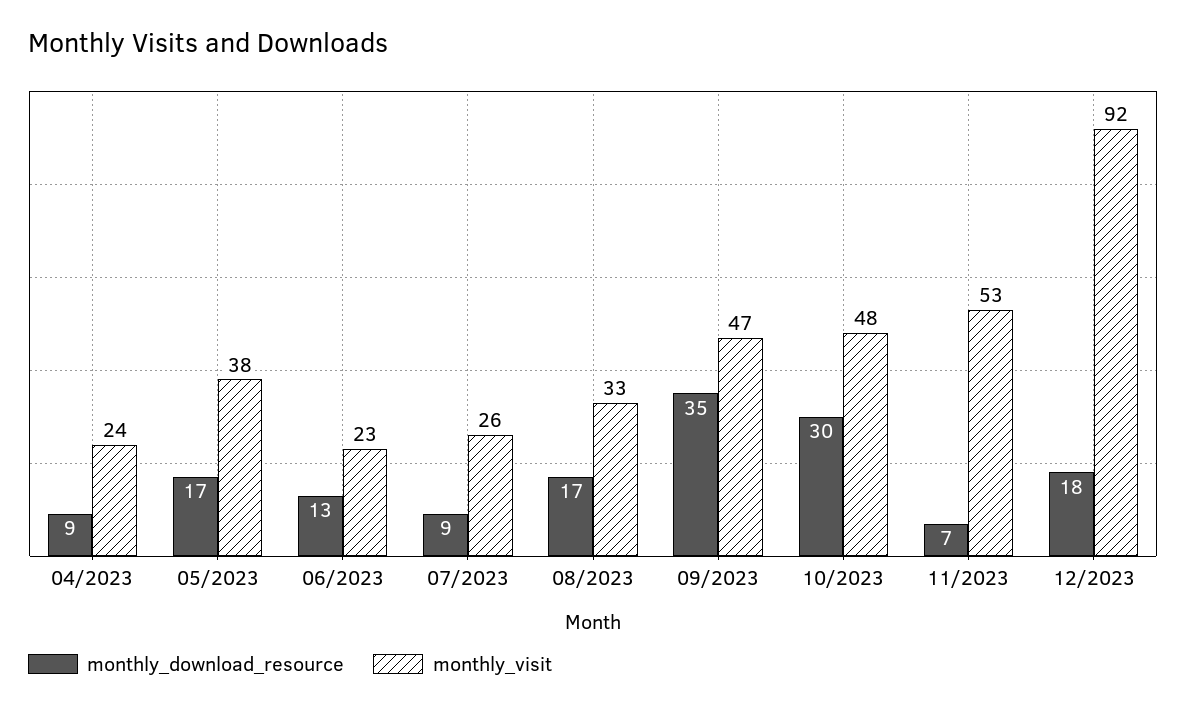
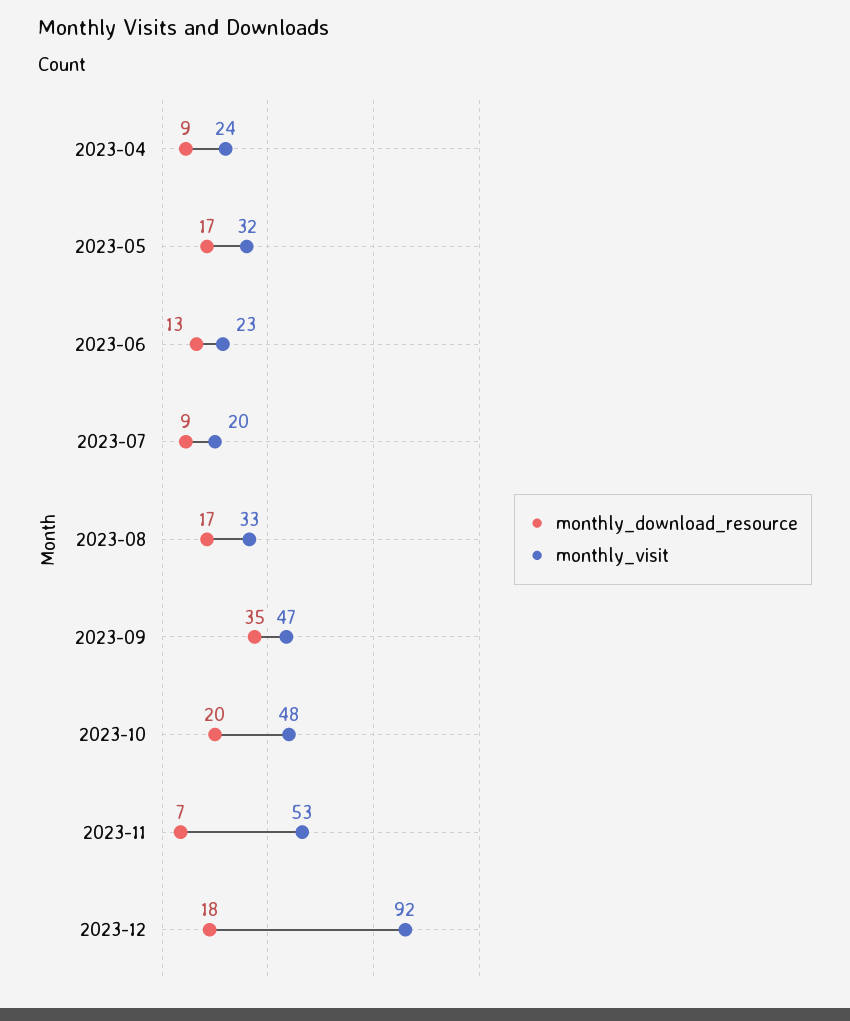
  {
    "monthly_download_resource": {
      "04/2023": 9,
      "05/2023": 17,
      "06/2023": 13,
      "07/2023": 9,
      "08/2023": 17,
      "09/2023": 35,
-     "10/2023": 30,
+     "10/2023": 20,
      "11/2023": 7,
      "12/2023": 18
    },
    "monthly_visit": {
      "04/2023": 24,
-     "05/2023": 38,
+     "05/2023": 32,
      "06/2023": 23,
-     "07/2023": 26,
+     "07/2023": 20,
      "08/2023": 33,
      "09/2023": 47,
      "10/2023": 48,
      "11/2023": 53,
      "12/2023": 92
    }
  }

